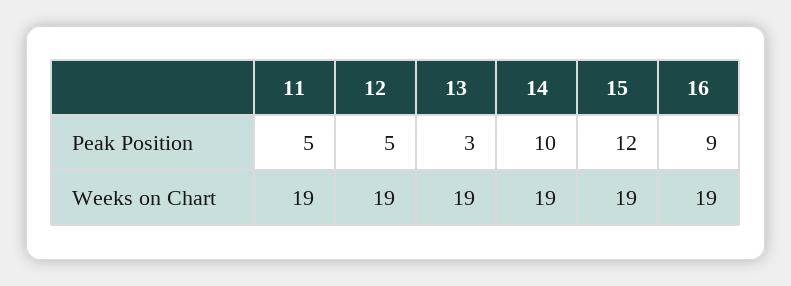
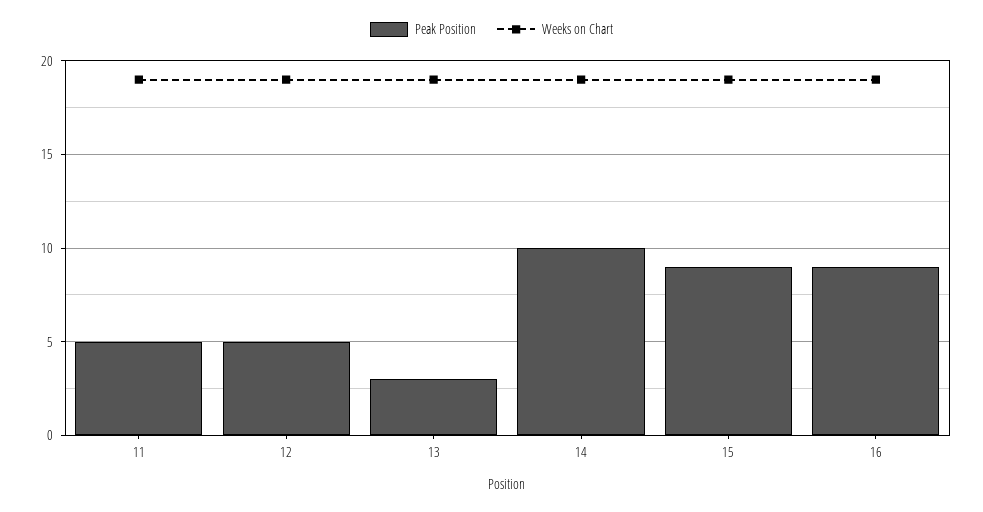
  {
    "Peak Position": {
      "11": 5,
      "12": 5,
      "13": 3,
      "14": 10,
-     "15": 12,
+     "15": 9,
      "16": 9
    },
    "Weeks on Chart": {
      "11": 19,
      "12": 19,
      "13": 19,
      "14": 19,
      "15": 19,
      "16": 19
    }
  }

